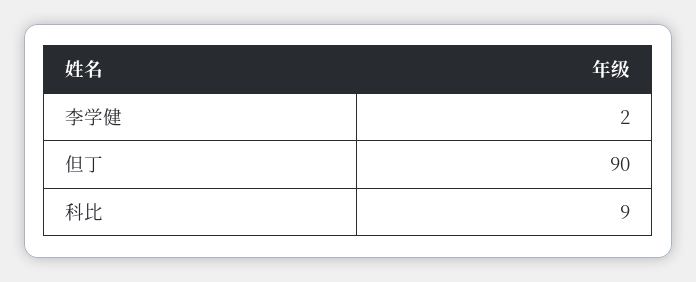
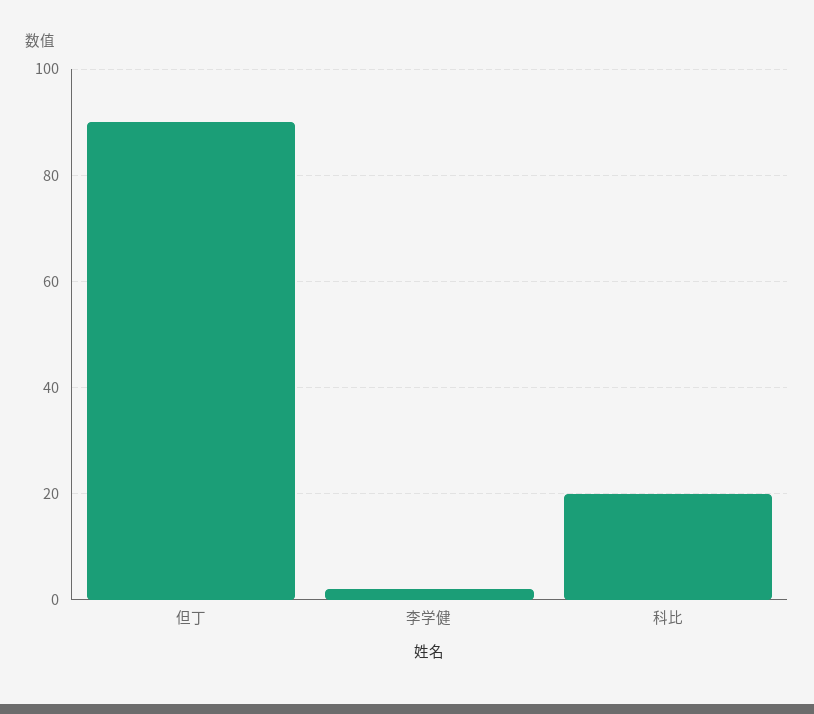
  {
    "李学健": 2,
    "但丁": 90,
-   "科比": 9
+   "科比": 20
  }

